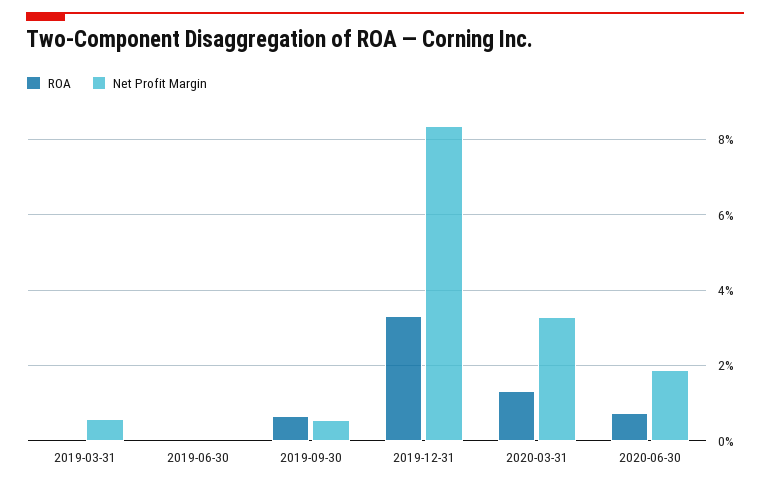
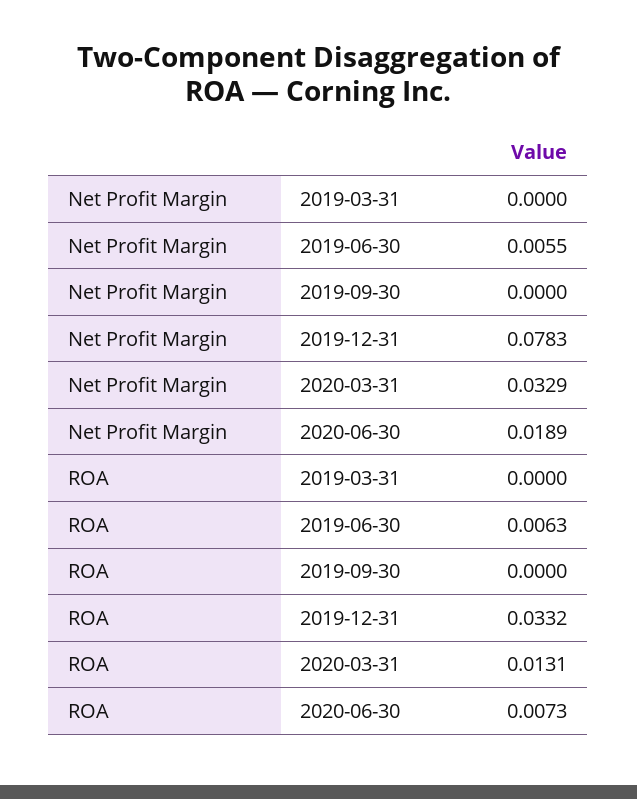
  {
    "ROA": {
      "2019-03-31": 0,
-     "2019-06-30": 0,
+     "2019-06-30": 0.0063,
-     "2019-09-30": 0.006,
+     "2019-09-30": 0,
      "2019-12-31": 0.0332,
      "2020-03-31": 0.0131,
      "2020-06-30": 0.0073
    },
    "Net Profit Margin": {
-     "2019-03-31": 0.006,
+     "2019-03-31": 0,
-     "2019-06-30": 0,
+     "2019-06-30": 0.0055,
-     "2019-09-30": 0.006,
+     "2019-09-30": 0,
-     "2019-12-31": 0.084,
+     "2019-12-31": 0.0783,
      "2020-03-31": 0.0329,
      "2020-06-30": 0.0189
    }
  }

